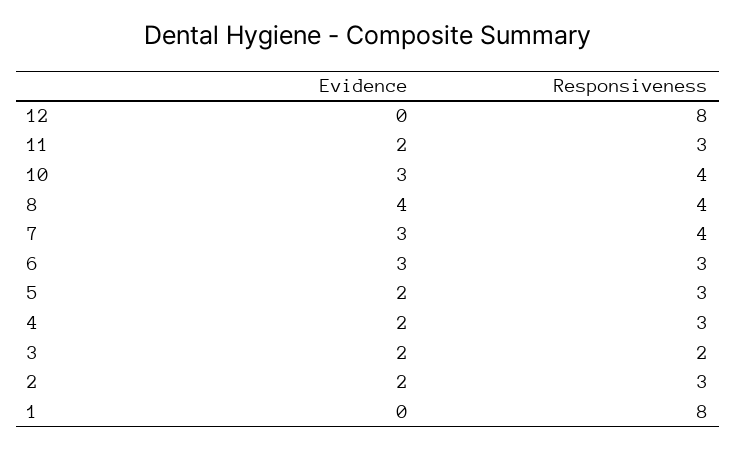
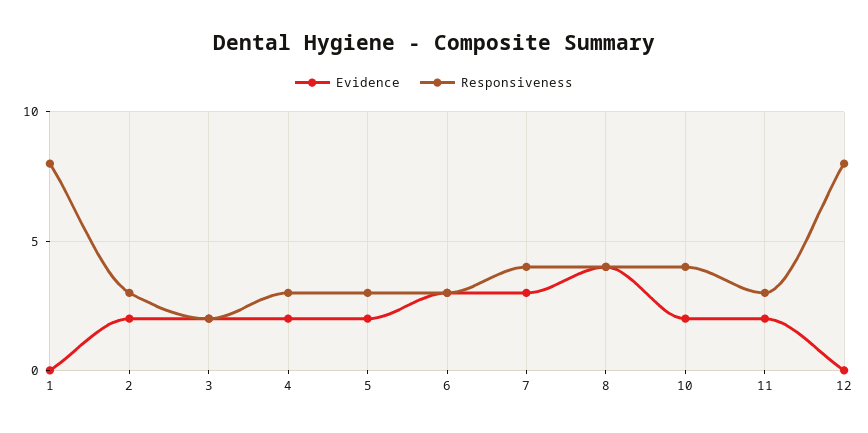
  {
    "Evidence": {
      "12": 0,
      "11": 2,
-     "10": 3,
+     "10": 2,
      "8": 4,
      "7": 3,
      "6": 3,
      "5": 2,
      "4": 2,
      "3": 2,
      "2": 2,
      "1": 0
    },
    "Responsiveness": {
      "12": 8,
      "11": 3,
      "10": 4,
      "8": 4,
      "7": 4,
      "6": 3,
      "5": 3,
      "4": 3,
      "3": 2,
      "2": 3,
      "1": 8
    }
  }

